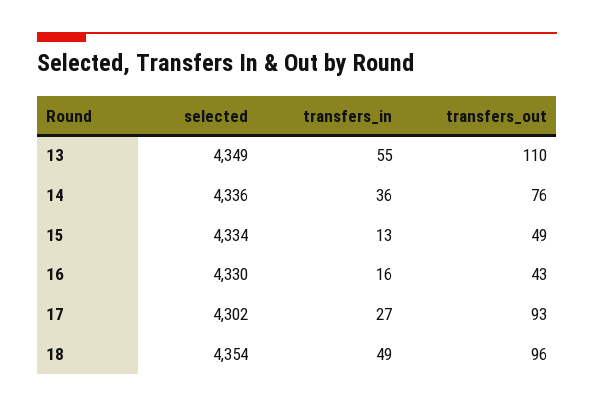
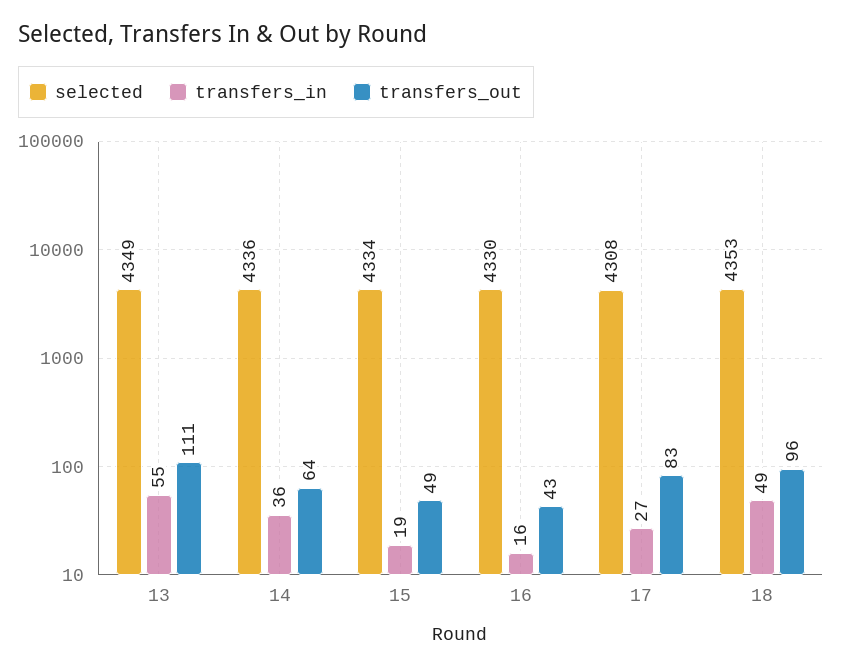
  {
    "selected": {
      "13": 4349,
      "14": 4336,
      "15": 4334,
      "16": 4330,
-     "17": 4302,
+     "17": 4308,
-     "18": 4354
+     "18": 4353
    },
    "transfers_in": {
      "13": 55,
      "14": 36,
-     "15": 13,
+     "15": 19,
      "16": 16,
      "17": 27,
      "18": 49
    },
    "transfers_out": {
-     "13": 110,
+     "13": 111,
-     "14": 76,
+     "14": 64,
      "15": 49,
      "16": 43,
-     "17": 93,
+     "17": 83,
      "18": 96
    }
  }

